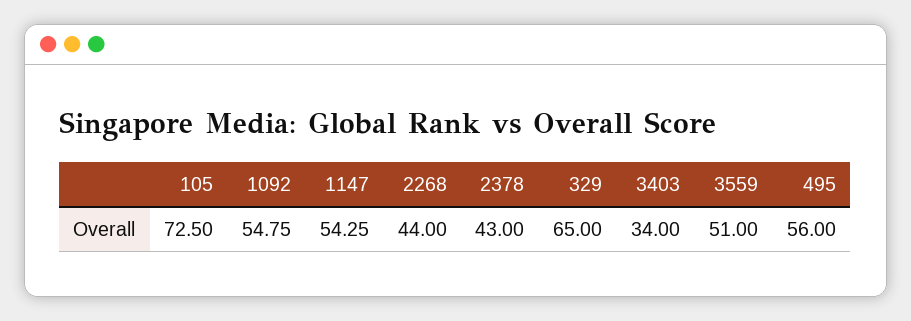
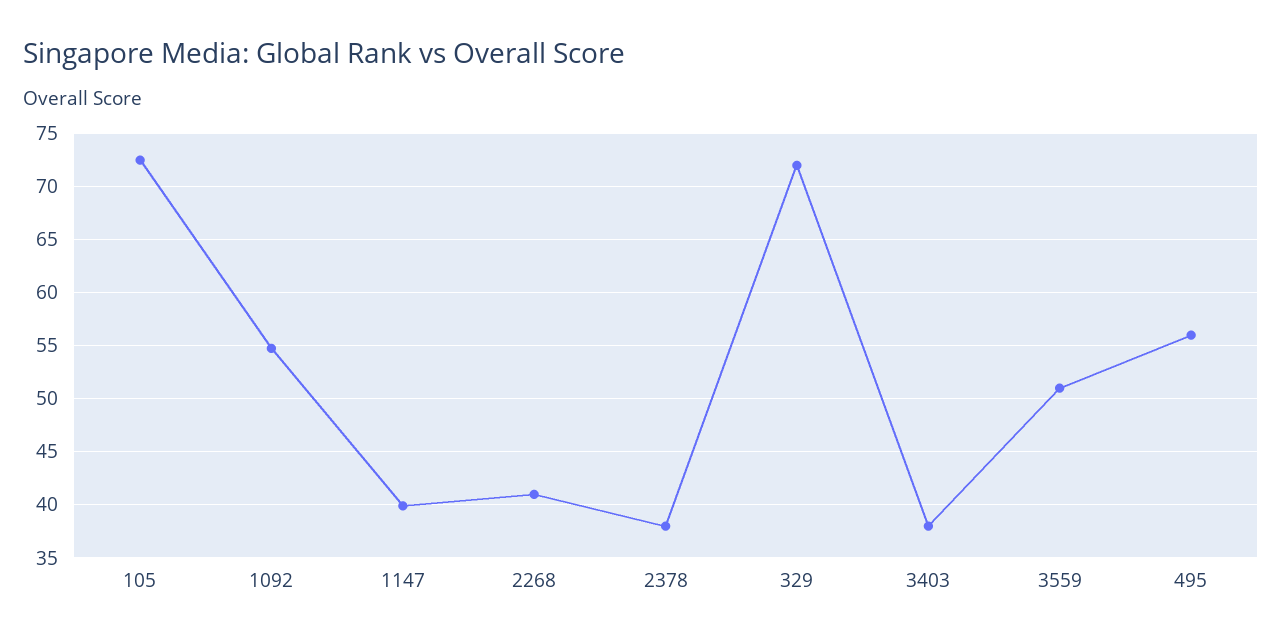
  {
    "105": 72.5,
    "1092": 54.75,
-   "1147": 54.25,
+   "1147": 40,
-   "2268": 44,
+   "2268": 41,
-   "2378": 43,
+   "2378": 38,
-   "329": 65,
+   "329": 72,
-   "3403": 34,
+   "3403": 38,
    "3559": 51,
    "495": 56
  }

